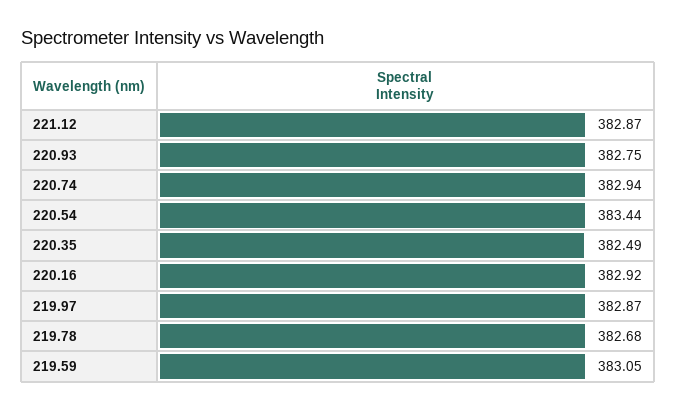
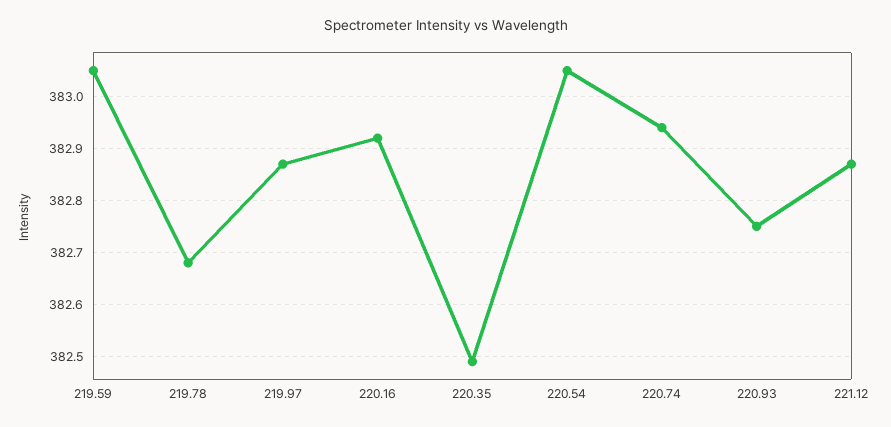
  {
    "221.12": 382.87,
    "220.93": 382.75,
    "220.74": 382.94,
-   "220.54": 383.44,
+   "220.54": 383.05,
    "220.35": 382.49,
    "220.16": 382.92,
    "219.97": 382.87,
    "219.78": 382.68,
    "219.59": 383.05
  }

